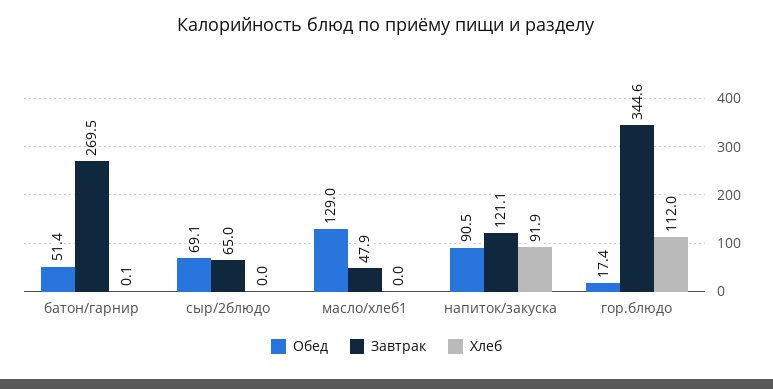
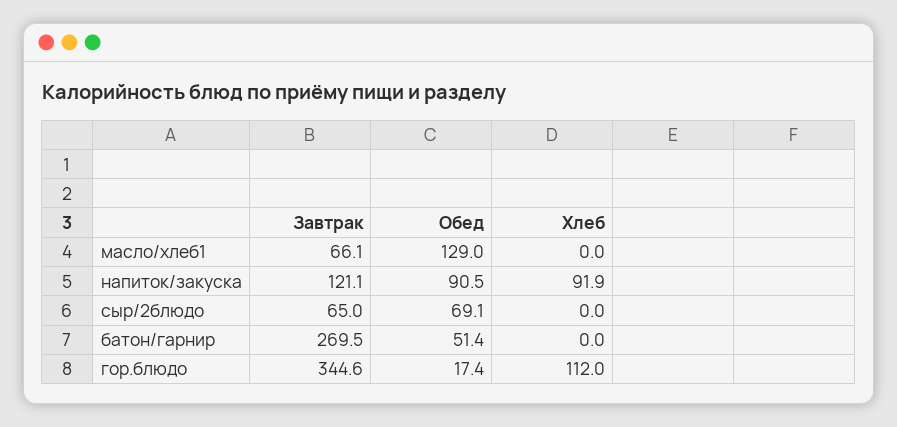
  {
    "Обед": {
      "батон/гарнир": 51.4,
      "сыр/2блюдо": 69.1,
      "масло/хлеб1": 129,
      "напиток/закуска": 90.5,
      "гор.блюдо": 17.4
    },
    "Завтрак": {
      "батон/гарнир": 269.5,
      "сыр/2блюдо": 65,
-     "масло/хлеб1": 47.9,
+     "масло/хлеб1": 66.1,
      "напиток/закуска": 121.1,
      "гор.блюдо": 344.6
    },
    "Хлеб": {
-     "батон/гарнир": 0.1,
+     "батон/гарнир": 0,
      "сыр/2блюдо": 0,
      "масло/хлеб1": 0,
      "напиток/закуска": 91.9,
      "гор.блюдо": 112
    }
  }

